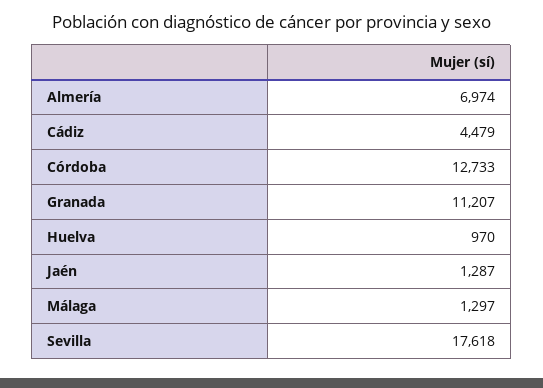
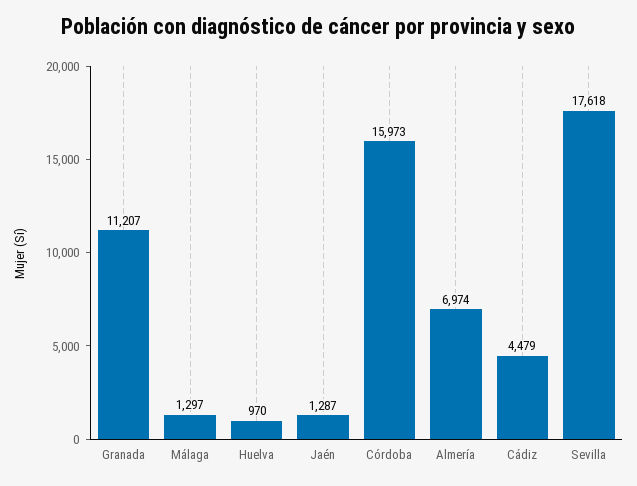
  {
    "Almería": 6974,
    "Cádiz": 4479,
-   "Córdoba": 12733,
+   "Córdoba": 15973,
    "Granada": 11207,
    "Huelva": 970,
    "Jaén": 1287,
    "Málaga": 1297,
    "Sevilla": 17618
  }

